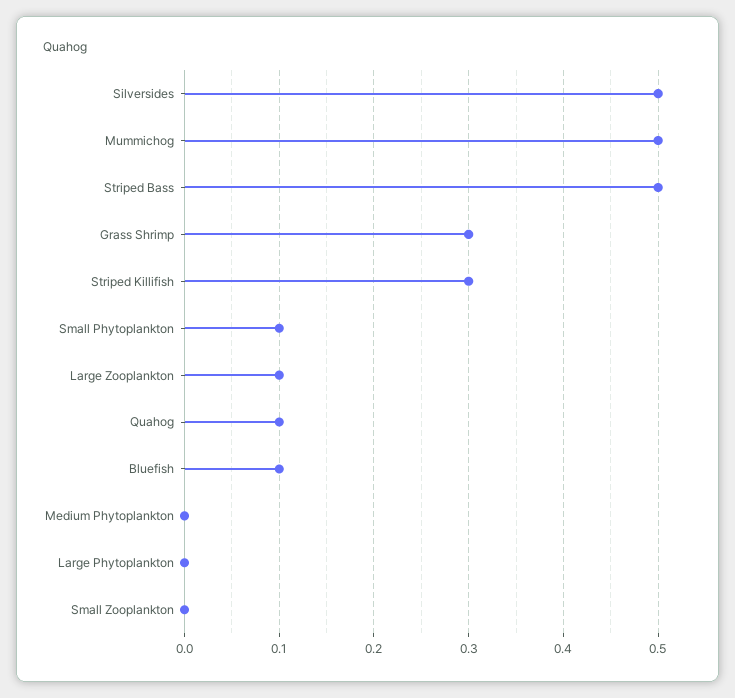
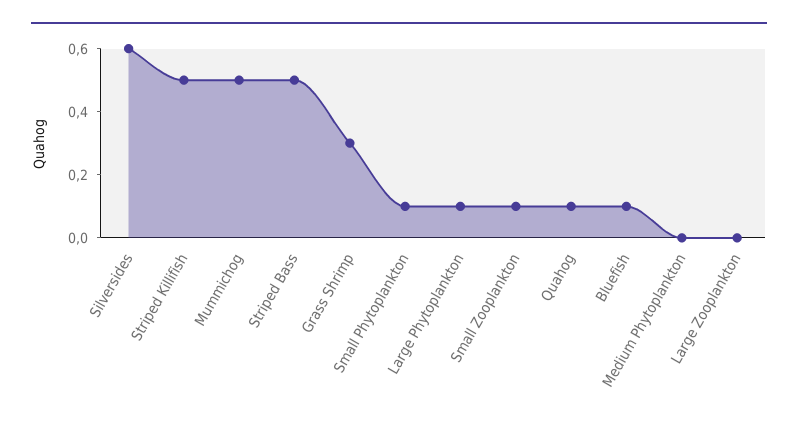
  {
-   "Silversides": 0.5,
+   "Silversides": 0.6,
    "Mummichog": 0.5,
    "Striped Bass": 0.5,
    "Grass Shrimp": 0.3,
-   "Striped Killifish": 0.3,
+   "Striped Killifish": 0.5,
    "Small Phytoplankton": 0.1,
-   "Large Zooplankton": 0.1,
+   "Large Zooplankton": 0,
    "Quahog": 0.1,
    "Bluefish": 0.1,
    "Medium Phytoplankton": 0,
-   "Large Phytoplankton": 0,
+   "Large Phytoplankton": 0.1,
-   "Small Zooplankton": 0
+   "Small Zooplankton": 0.1
  }

